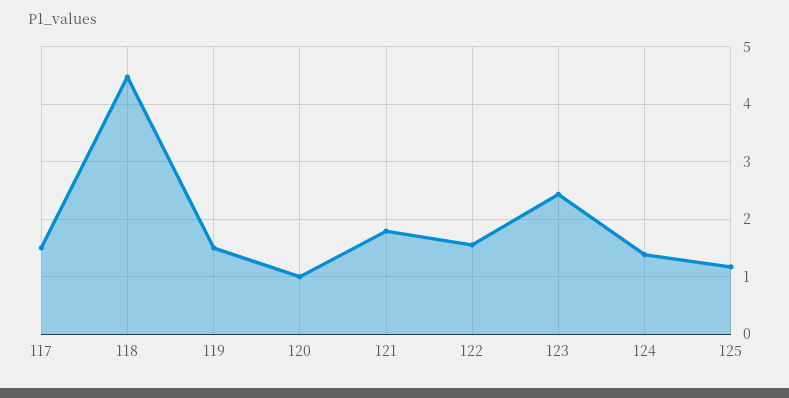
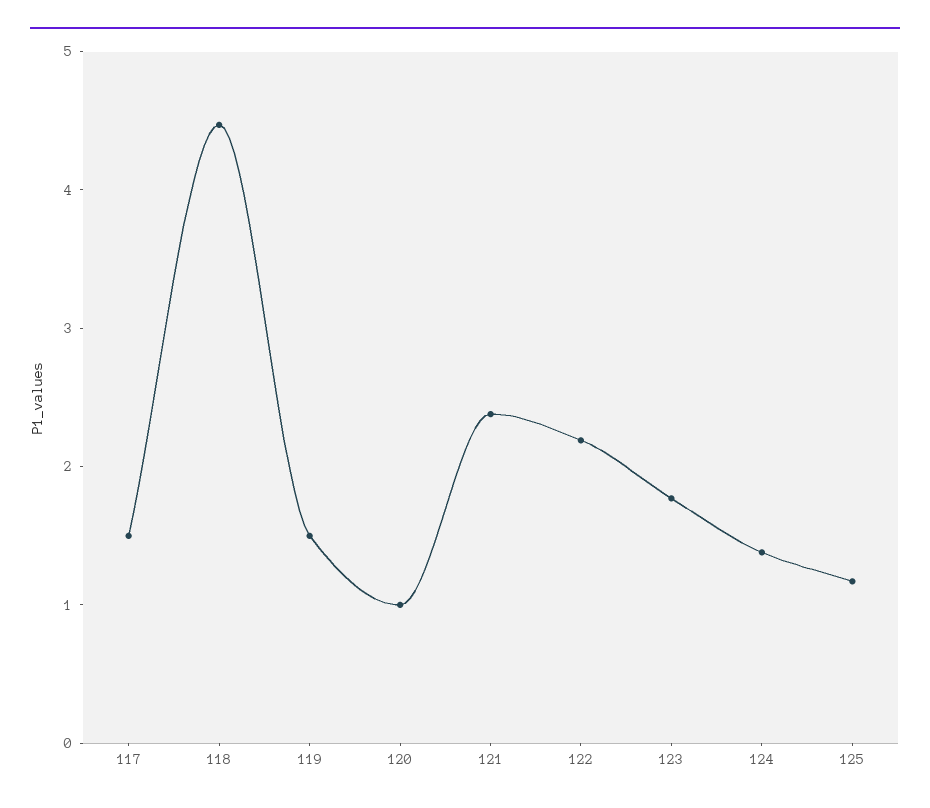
  {
    "117": 1.6,
    "118": 4.4,
    "119": 1.6,
    "120": 1,
-   "121": 1.8,
+   "121": 2.4,
-   "122": 1.6,
+   "122": 2.2,
-   "123": 2.4,
+   "123": 1.8,
    "124": 1.4,
    "125": 1.2
  }

